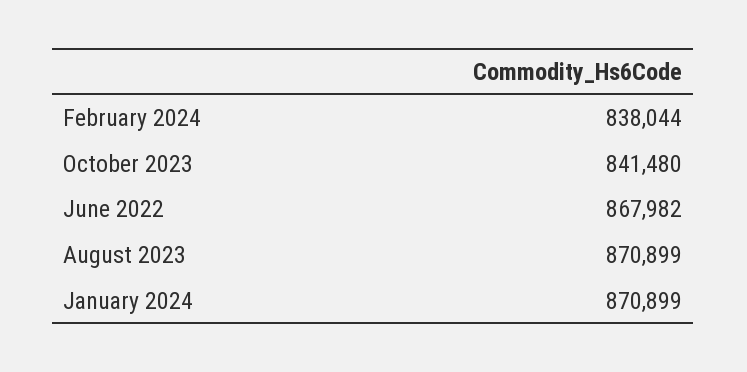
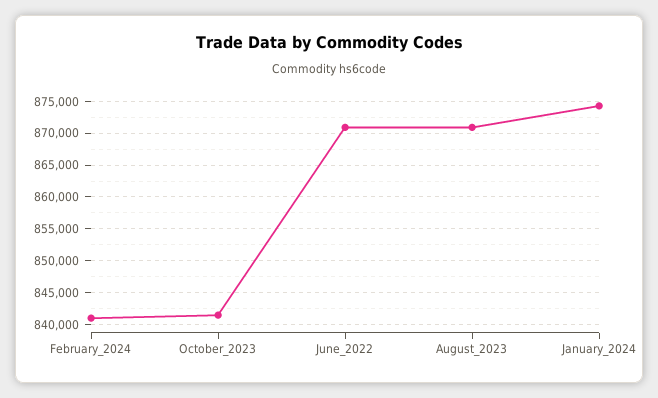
  {
-   "February 2024": 838044,
+   "February 2024": 841000,
    "October 2023": 841480,
-   "June 2022": 867982,
+   "June 2022": 871000,
    "August 2023": 870899,
-   "January 2024": 870899
+   "January 2024": 874000
  }

